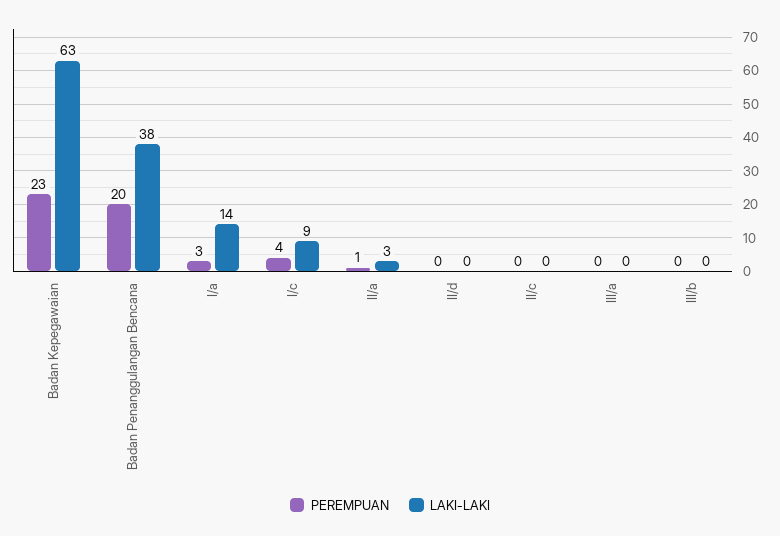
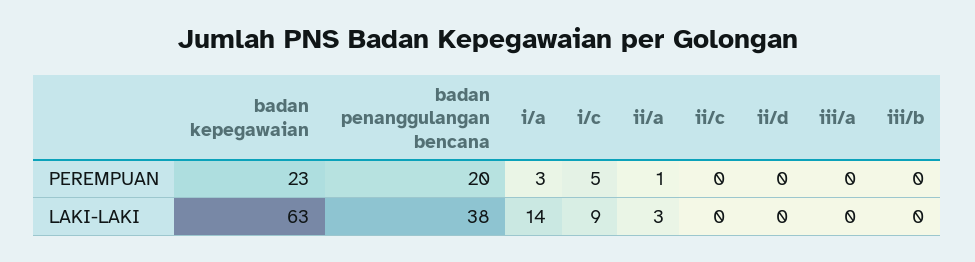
  {
    "PEREMPUAN": {
      "Badan Kepegawaian": 23,
      "Badan Penanggulangan Bencana": 20,
      "I/a": 3,
-     "I/c": 4,
+     "I/c": 5,
      "II/a": 1,
      "II/d": 0,
      "II/c": 0,
      "III/a": 0,
      "III/b": 0
    },
    "LAKI-LAKI": {
      "Badan Kepegawaian": 63,
      "Badan Penanggulangan Bencana": 38,
      "I/a": 14,
      "I/c": 9,
      "II/a": 3,
      "II/d": 0,
      "II/c": 0,
      "III/a": 0,
      "III/b": 0
    }
  }

